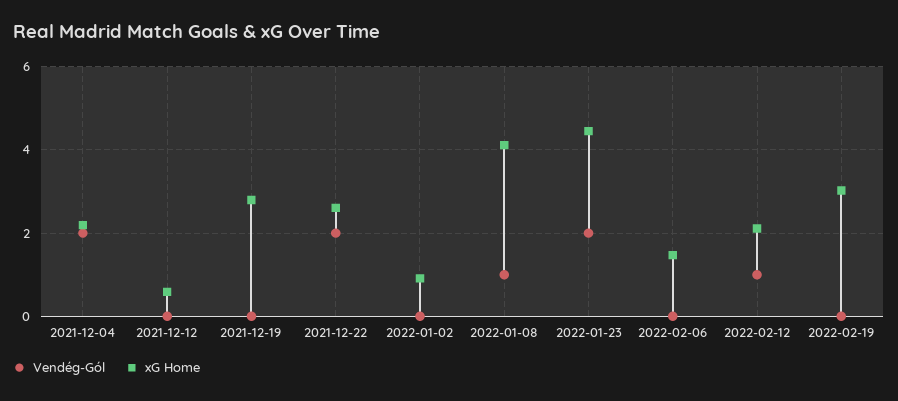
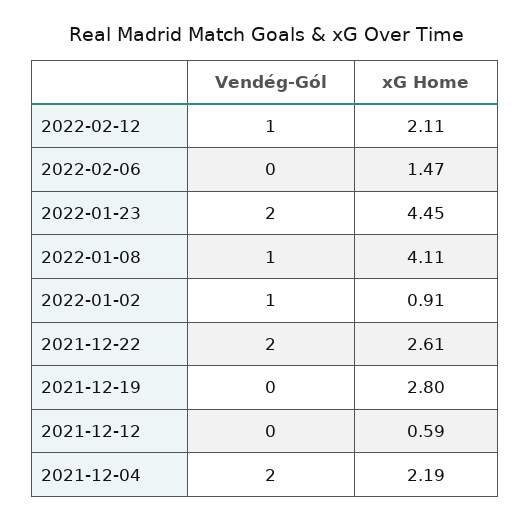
  {
    "Vendég-Gól": {
      "2021-12-04": 2,
      "2021-12-12": 0,
      "2021-12-19": 0,
      "2021-12-22": 2,
-     "2022-01-02": 0,
+     "2022-01-02": 1,
      "2022-01-08": 1,
      "2022-01-23": 2,
      "2022-02-06": 0,
-     "2022-02-12": 1,
+     "2022-02-12": 1
-     "2022-02-19": 0
    },
    "xG Home": {
      "2021-12-04": 2.19,
      "2021-12-12": 0.59,
      "2021-12-19": 2.8,
      "2021-12-22": 2.61,
      "2022-01-02": 0.91,
      "2022-01-08": 4.11,
      "2022-01-23": 4.45,
      "2022-02-06": 1.47,
-     "2022-02-12": 2.11,
+     "2022-02-12": 2.11
-     "2022-02-19": 3
    }
  }

